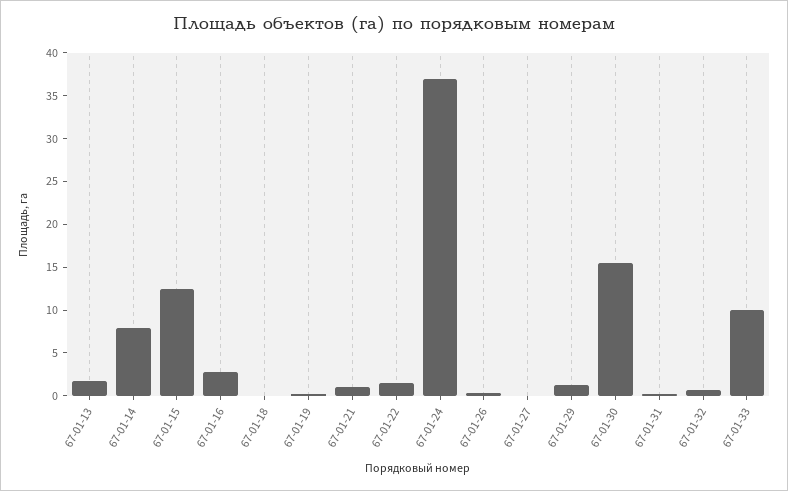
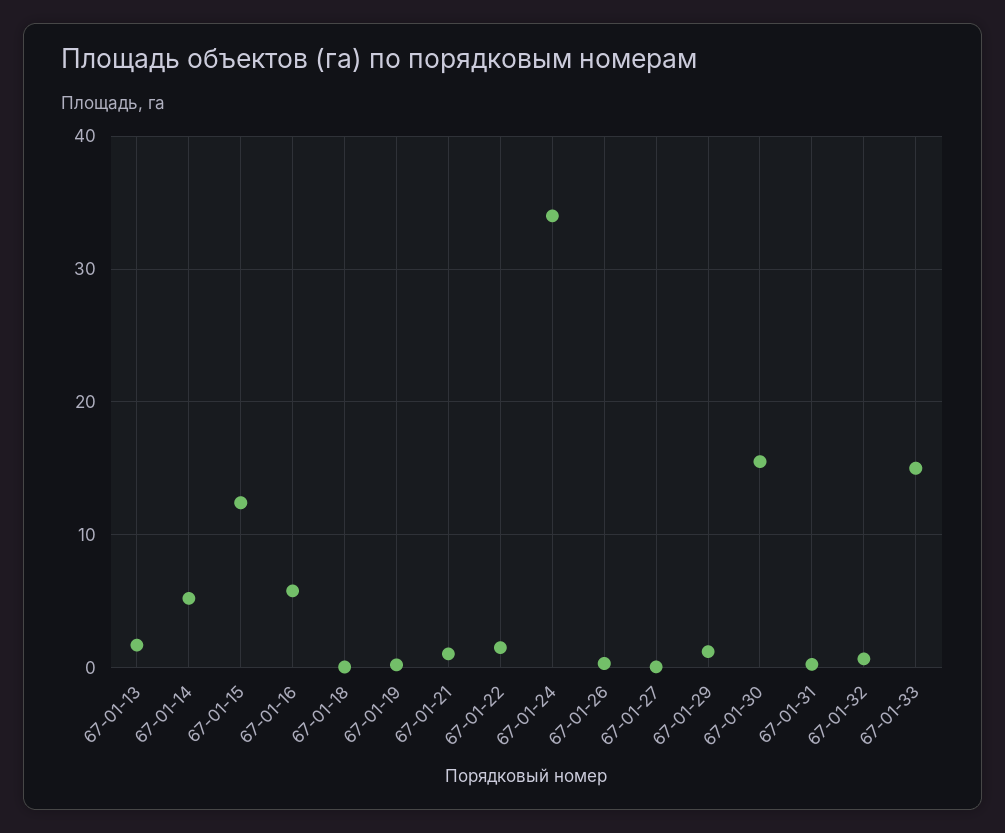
  {
    "67-01-13": 2,
-   "67-01-14": 8,
+   "67-01-14": 5,
    "67-01-15": 12,
-   "67-01-16": 3,
+   "67-01-16": 6,
    "67-01-18": 0,
    "67-01-19": 0,
    "67-01-21": 1,
    "67-01-22": 2,
-   "67-01-24": 37,
+   "67-01-24": 34,
    "67-01-26": 0,
    "67-01-27": 0,
    "67-01-29": 1,
    "67-01-30": 16,
    "67-01-31": 0,
    "67-01-32": 1,
-   "67-01-33": 10
+   "67-01-33": 15
  }

